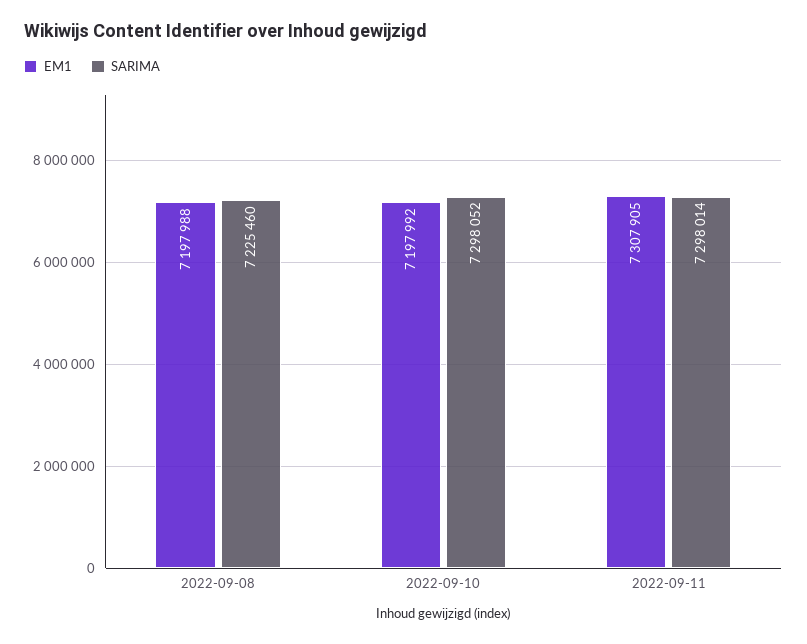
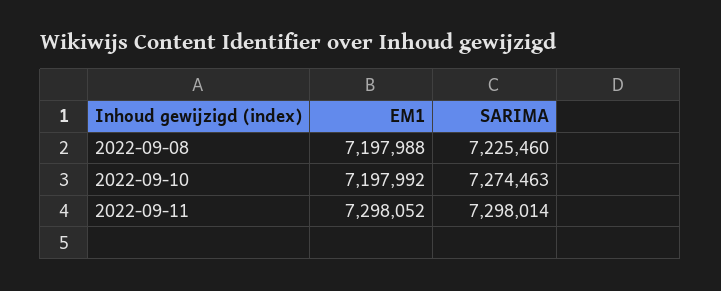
  {
    "EM1": {
      "2022-09-08": 7197988,
      "2022-09-10": 7197992,
-     "2022-09-11": 7307905
+     "2022-09-11": 7298052
    },
    "SARIMA": {
      "2022-09-08": 7225460,
-     "2022-09-10": 7298052,
+     "2022-09-10": 7274463,
      "2022-09-11": 7298014
    }
  }

